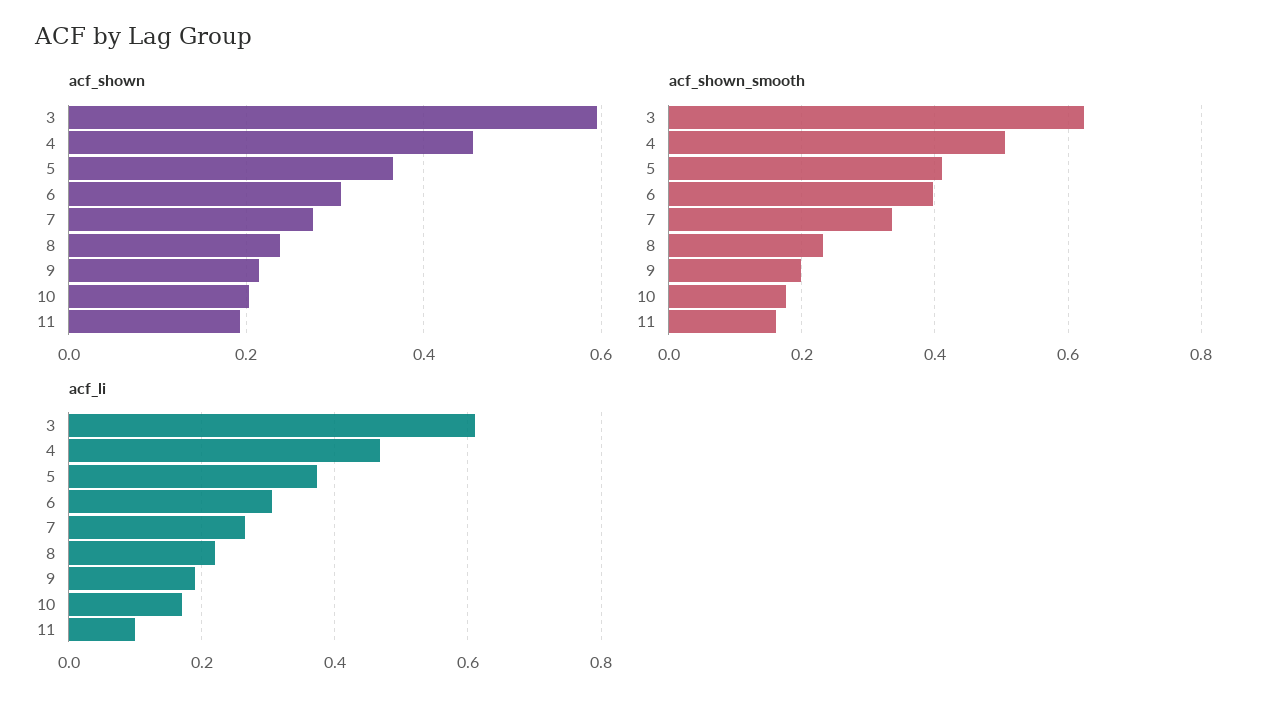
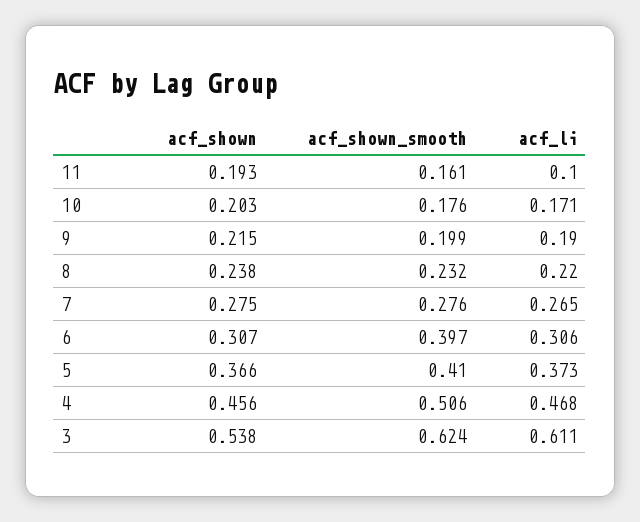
  {
    "acf_shown": {
-     "3": 0.6,
+     "3": 0.538,
      "4": 0.456,
      "5": 0.366,
      "6": 0.307,
      "7": 0.275,
      "8": 0.238,
      "9": 0.215,
      "10": 0.203,
      "11": 0.193
    },
    "acf_shown_smooth": {
      "3": 0.624,
      "4": 0.506,
      "5": 0.41,
      "6": 0.397,
-     "7": 0.34,
+     "7": 0.276,
      "8": 0.232,
      "9": 0.199,
      "10": 0.176,
      "11": 0.161
    },
    "acf_li": {
      "3": 0.611,
      "4": 0.468,
      "5": 0.373,
      "6": 0.306,
      "7": 0.265,
      "8": 0.22,
      "9": 0.19,
      "10": 0.171,
      "11": 0.1
    }
  }

